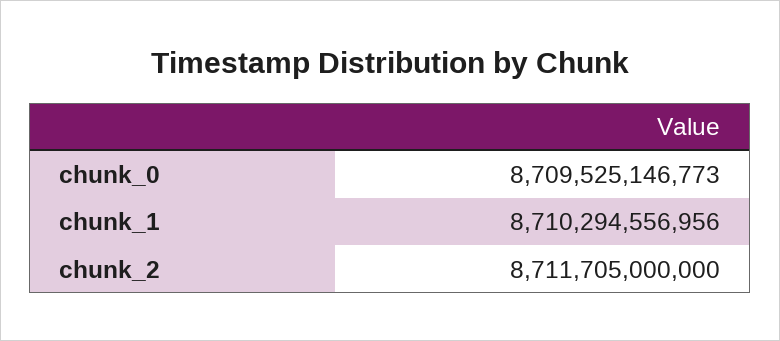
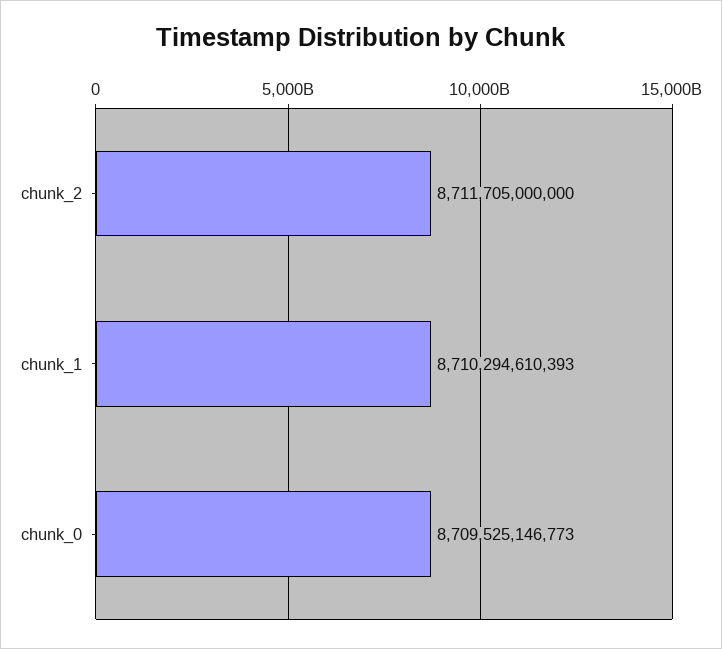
  {
    "chunk_0": 8709525146773,
-   "chunk_1": 8710294556956,
+   "chunk_1": 8710294610393,
    "chunk_2": 8711705000000
  }

